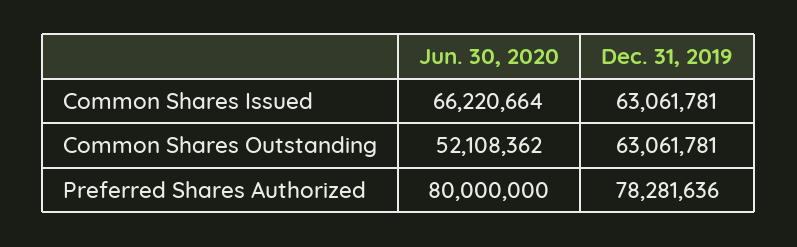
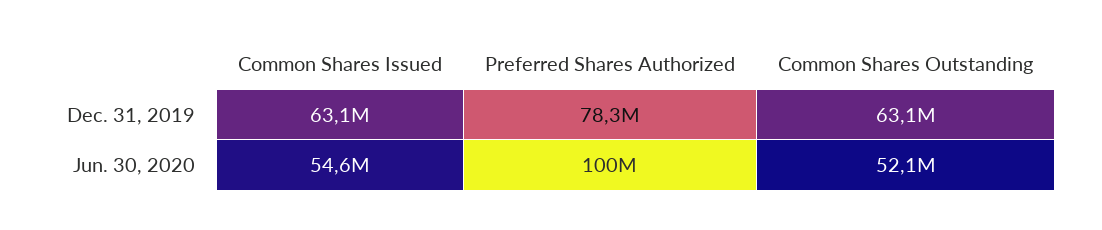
  {
    "Jun. 30, 2020": {
-     "Common Shares Issued": 66220664,
+     "Common Shares Issued": 54600000,
      "Common Shares Outstanding": 52108362,
-     "Preferred Shares Authorized": 80000000
+     "Preferred Shares Authorized": 100000000
    },
    "Dec. 31, 2019": {
      "Common Shares Issued": 63061781,
      "Common Shares Outstanding": 63061781,
      "Preferred Shares Authorized": 78281636
    }
  }

